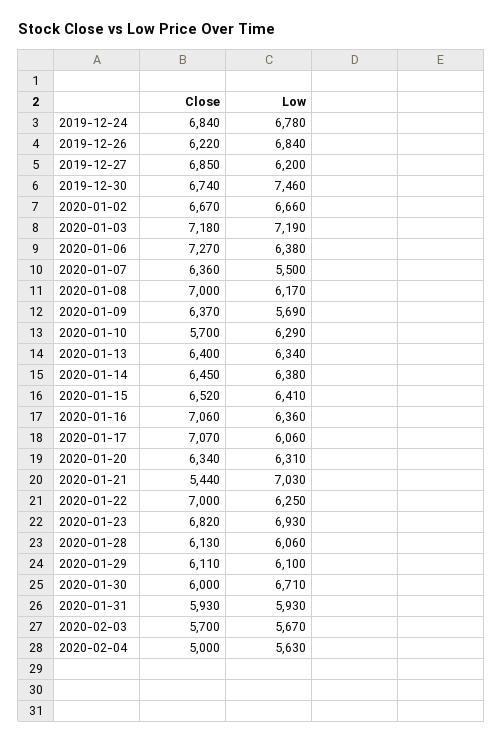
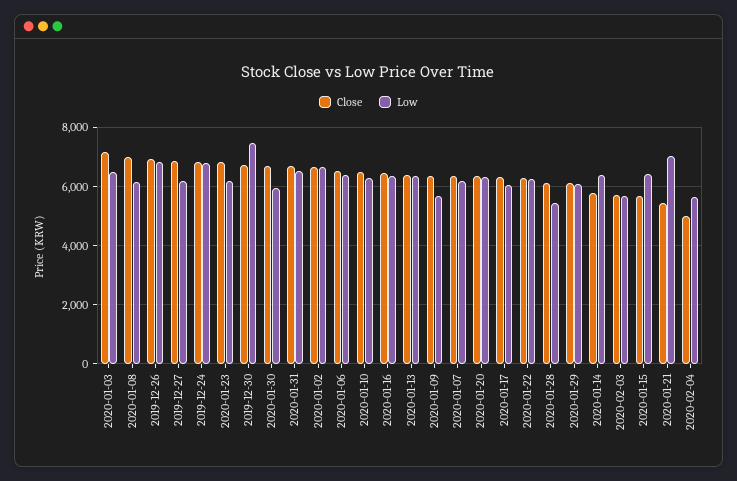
  {
    "Close": {
      "2019-12-24": 6840,
-     "2019-12-26": 6220,
+     "2019-12-26": 7000,
      "2019-12-27": 6850,
      "2019-12-30": 6740,
      "2020-01-02": 6670,
      "2020-01-03": 7180,
-     "2020-01-06": 7270,
+     "2020-01-06": 6500,
      "2020-01-07": 6360,
      "2020-01-08": 7000,
      "2020-01-09": 6370,
-     "2020-01-10": 5700,
+     "2020-01-10": 6500,
      "2020-01-13": 6400,
-     "2020-01-14": 6450,
+     "2020-01-14": 5750,
-     "2020-01-15": 6520,
+     "2020-01-15": 5750,
-     "2020-01-16": 7060,
+     "2020-01-16": 6500,
-     "2020-01-17": 7070,
+     "2020-01-17": 6250,
      "2020-01-20": 6340,
      "2020-01-21": 5440,
-     "2020-01-22": 7000,
+     "2020-01-22": 6250,
      "2020-01-23": 6820,
      "2020-01-28": 6130,
      "2020-01-29": 6110,
-     "2020-01-30": 6000,
+     "2020-01-30": 6750,
-     "2020-01-31": 5930,
+     "2020-01-31": 6750,
      "2020-02-03": 5700,
      "2020-02-04": 5000
    },
    "Low": {
      "2019-12-24": 6780,
      "2019-12-26": 6840,
      "2019-12-27": 6200,
      "2019-12-30": 7460,
      "2020-01-02": 6660,
-     "2020-01-03": 7190,
+     "2020-01-03": 6500,
      "2020-01-06": 6380,
-     "2020-01-07": 5500,
+     "2020-01-07": 6250,
      "2020-01-08": 6170,
      "2020-01-09": 5690,
      "2020-01-10": 6290,
      "2020-01-13": 6340,
      "2020-01-14": 6380,
      "2020-01-15": 6410,
      "2020-01-16": 6360,
      "2020-01-17": 6060,
      "2020-01-20": 6310,
      "2020-01-21": 7030,
      "2020-01-22": 6250,
-     "2020-01-23": 6930,
+     "2020-01-23": 6250,
-     "2020-01-28": 6060,
+     "2020-01-28": 5500,
      "2020-01-29": 6100,
-     "2020-01-30": 6710,
+     "2020-01-30": 6000,
-     "2020-01-31": 5930,
+     "2020-01-31": 6500,
      "2020-02-03": 5670,
      "2020-02-04": 5630
    }
  }

